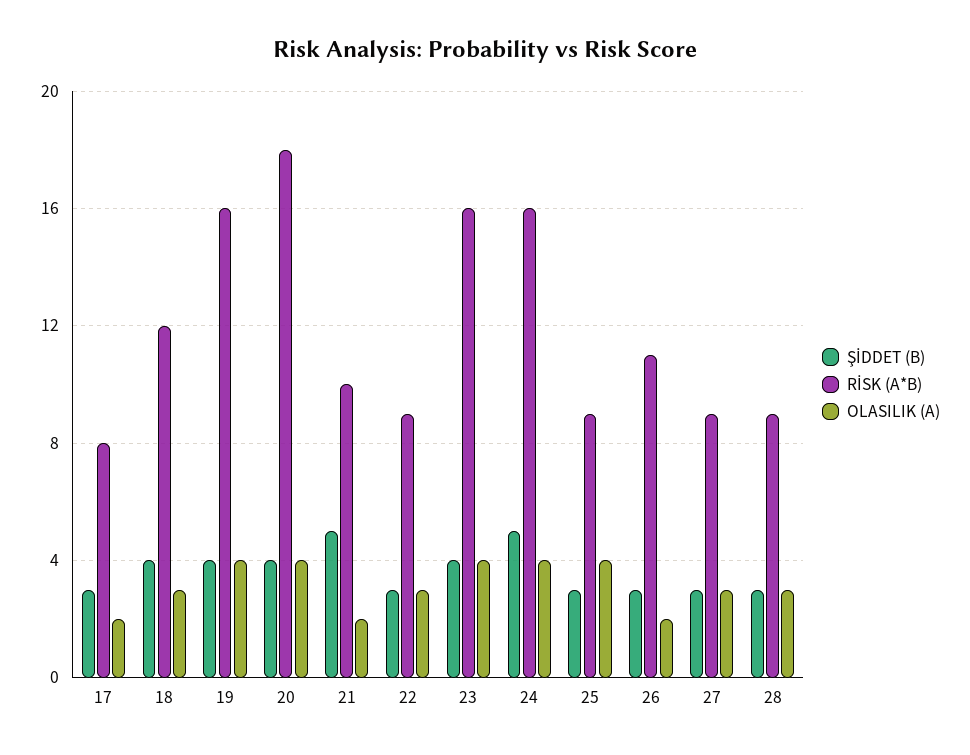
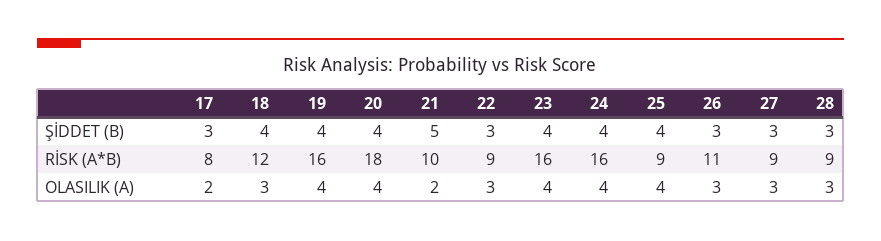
  {
    "ŞİDDET (B)": {
      "17": 3,
      "18": 4,
      "19": 4,
      "20": 4,
      "21": 5,
      "22": 3,
      "23": 4,
-     "24": 5,
+     "24": 4,
-     "25": 3,
+     "25": 4,
      "26": 3,
      "27": 3,
      "28": 3
    },
    "RİSK (A*B)": {
      "17": 8,
      "18": 12,
      "19": 16,
      "20": 18,
      "21": 10,
      "22": 9,
      "23": 16,
      "24": 16,
      "25": 9,
      "26": 11,
      "27": 9,
      "28": 9
    },
    "OLASILIK (A)": {
      "17": 2,
      "18": 3,
      "19": 4,
      "20": 4,
      "21": 2,
      "22": 3,
      "23": 4,
      "24": 4,
      "25": 4,
-     "26": 2,
+     "26": 3,
      "27": 3,
      "28": 3
    }
  }

